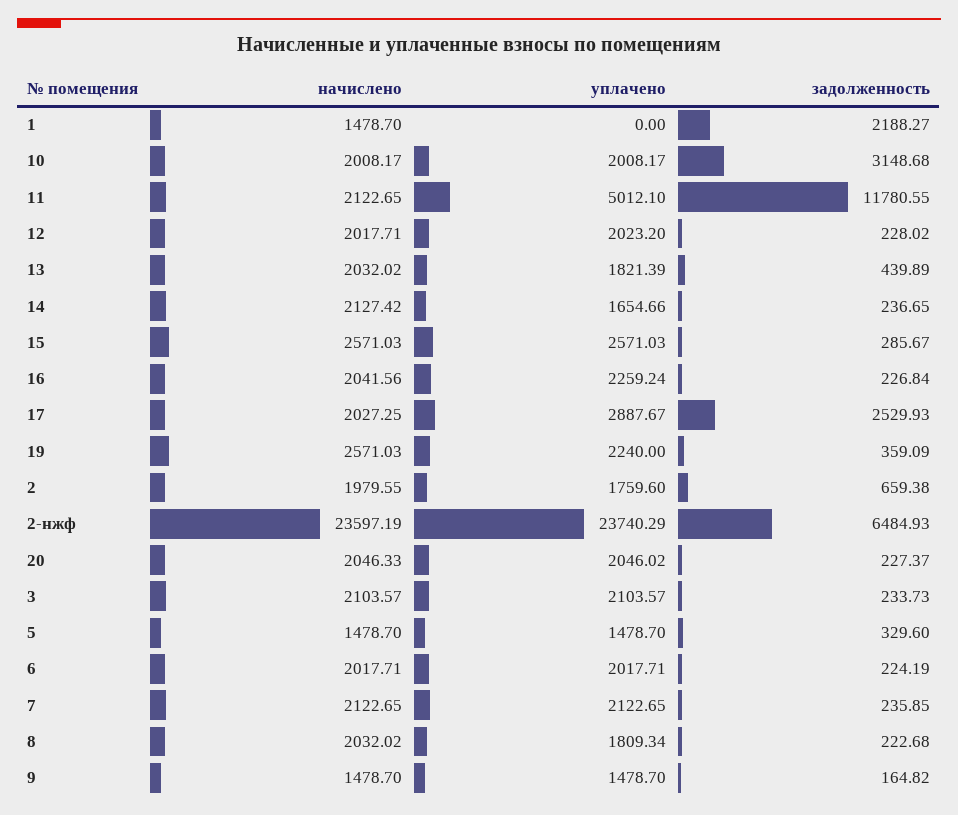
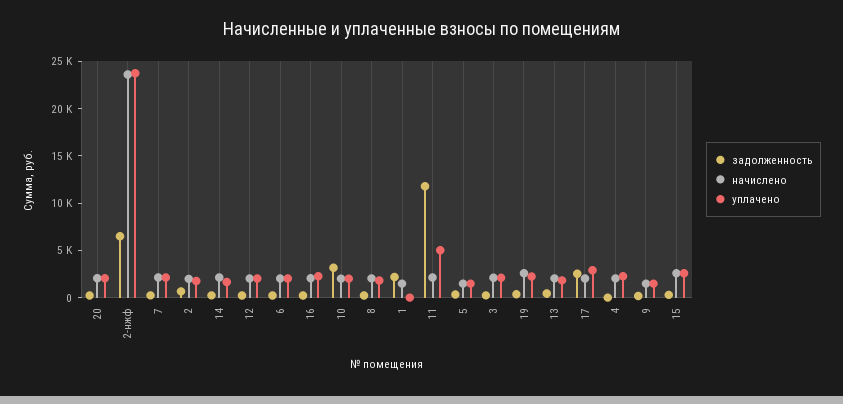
  {
    "начислено": {
      "1": 1478.7,
      "10": 2008.17,
      "11": 2122.65,
      "12": 2017.71,
      "13": 2032.02,
      "14": 2127.42,
      "15": 2571.03,
      "16": 2041.56,
      "17": 2027.25,
      "19": 2571.03,
      "2": 1979.55,
      "2-нжф": 23597.19,
      "20": 2046.33,
      "3": 2103.57,
      "5": 1478.7,
      "6": 2017.71,
      "7": 2122.65,
      "8": 2032.02,
-     "9": 1478.7
+     "9": 1478.7,
+     "4": 2000
    },
    "уплачено": {
      "1": 0,
      "10": 2008.17,
      "11": 5012.1,
      "12": 2023.2,
      "13": 1821.39,
      "14": 1654.66,
      "15": 2571.03,
      "16": 2259.24,
      "17": 2887.67,
      "19": 2240,
      "2": 1759.6,
      "2-нжф": 23740.29,
      "20": 2046.02,
      "3": 2103.57,
      "5": 1478.7,
      "6": 2017.71,
      "7": 2122.65,
      "8": 1809.34,
-     "9": 1478.7
+     "9": 1478.7,
+     "4": 2000
    },
    "задолженность": {
      "1": 2188.27,
      "10": 3148.68,
      "11": 11780.55,
      "12": 228.02,
      "13": 439.89,
      "14": 236.65,
      "15": 285.67,
      "16": 226.84,
      "17": 2529.93,
      "19": 359.09,
      "2": 659.38,
      "2-нжф": 6484.93,
      "20": 227.37,
      "3": 233.73,
      "5": 329.6,
      "6": 224.19,
      "7": 235.85,
      "8": 222.68,
-     "9": 164.82
+     "9": 164.82,
+     "4": 0
    }
  }

